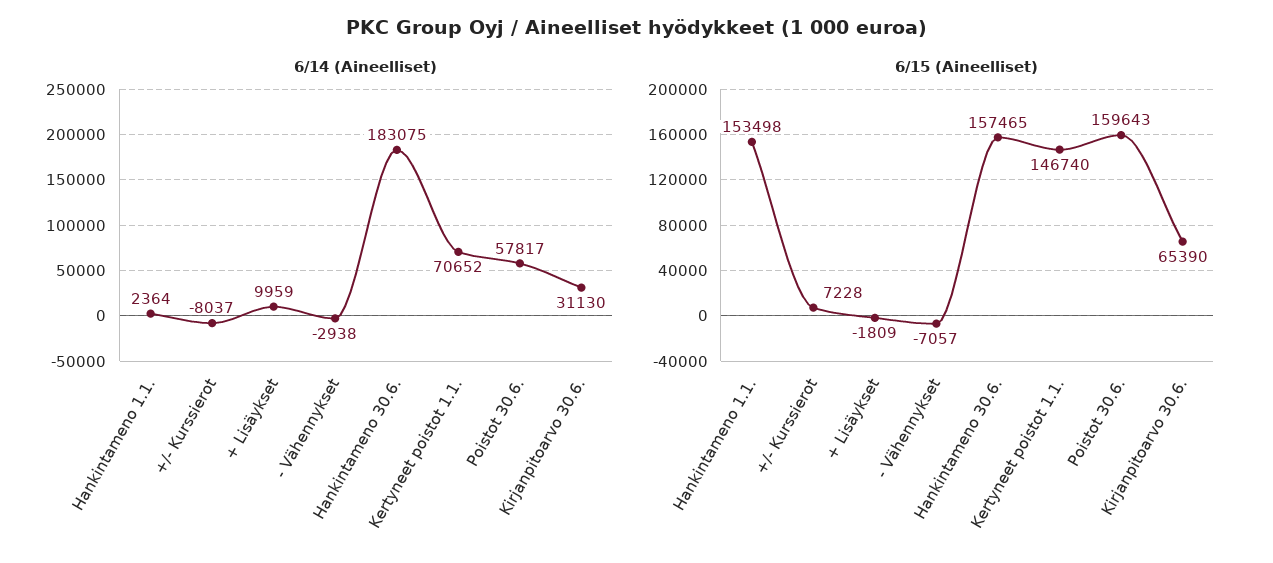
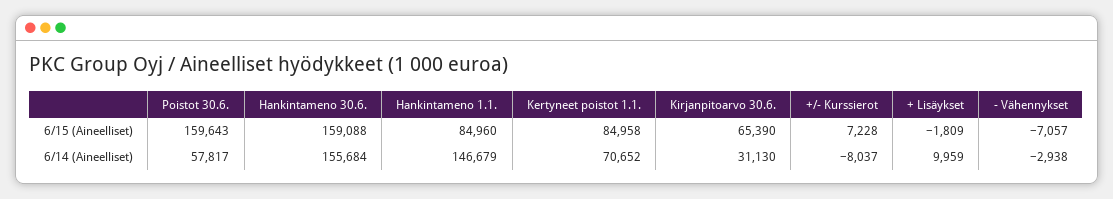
  {
    "6/14 (Aineelliset)": {
-     "Hankintameno 1.1.": 2364,
+     "Hankintameno 1.1.": 146679,
      "+/- Kurssierot": -8037,
      "+ Lisäykset": 9959,
      "- Vähennykset": -2938,
-     "Hankintameno 30.6.": 183075,
+     "Hankintameno 30.6.": 155684,
      "Kertyneet poistot 1.1.": 70652,
      "Poistot 30.6.": 57817,
      "Kirjanpitoarvo 30.6.": 31130
    },
    "6/15 (Aineelliset)": {
-     "Hankintameno 1.1.": 153498,
+     "Hankintameno 1.1.": 84960,
      "+/- Kurssierot": 7228,
      "+ Lisäykset": -1809,
      "- Vähennykset": -7057,
-     "Hankintameno 30.6.": 157465,
+     "Hankintameno 30.6.": 159088,
-     "Kertyneet poistot 1.1.": 146740,
+     "Kertyneet poistot 1.1.": 84958,
      "Poistot 30.6.": 159643,
      "Kirjanpitoarvo 30.6.": 65390
    }
  }

